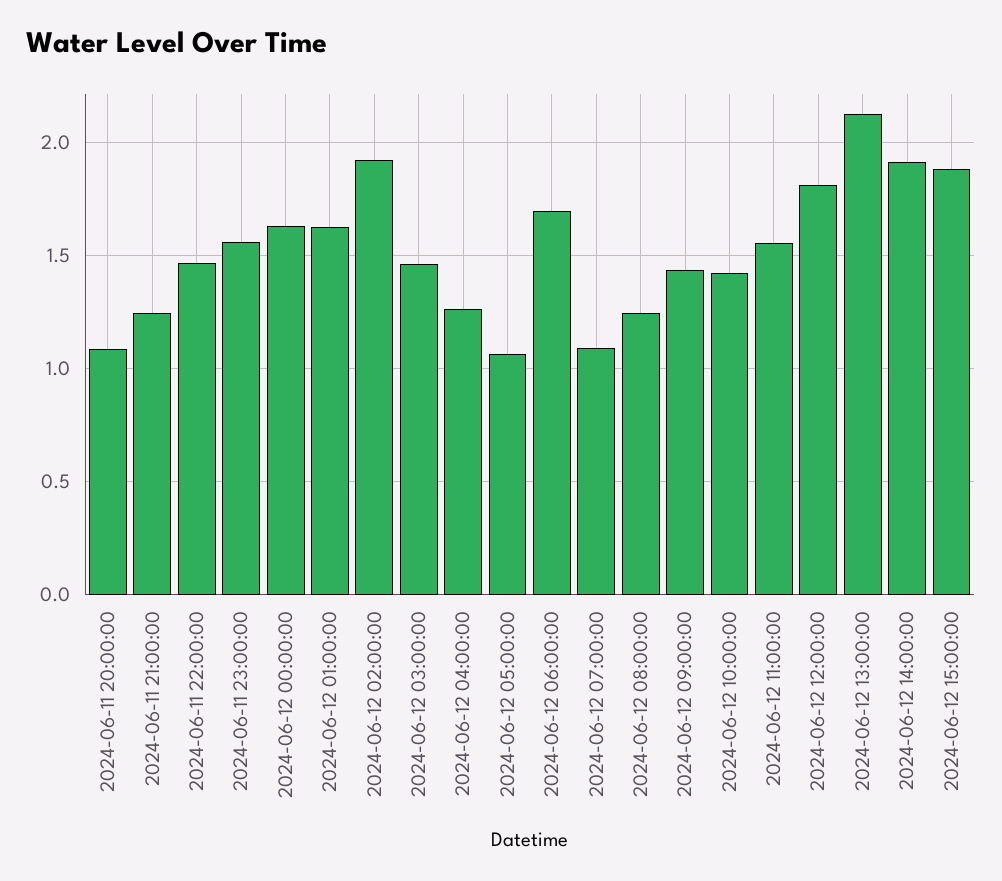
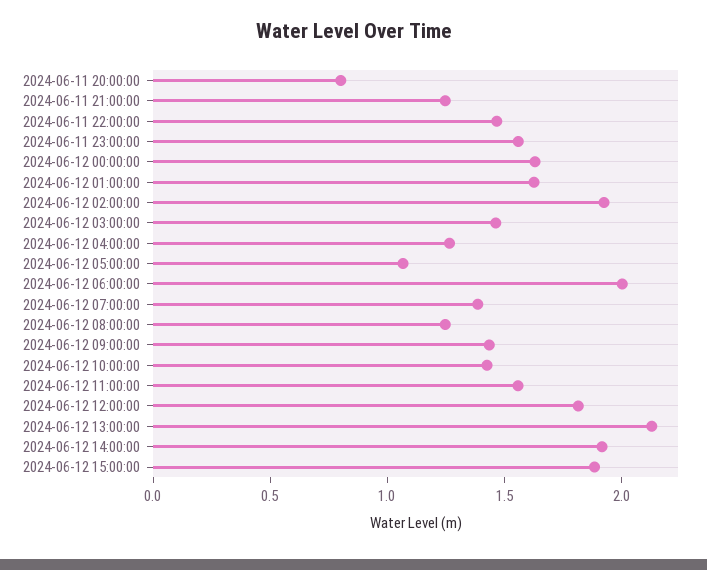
  {
-   "2024-06-11 20:00:00": 1.1,
+   "2024-06-11 20:00:00": 0.8,
    "2024-06-11 21:00:00": 1.25,
    "2024-06-11 22:00:00": 1.45,
    "2024-06-11 23:00:00": 1.55,
    "2024-06-12 00:00:00": 1.65,
    "2024-06-12 01:00:00": 1.65,
    "2024-06-12 02:00:00": 1.95,
    "2024-06-12 03:00:00": 1.45,
    "2024-06-12 04:00:00": 1.25,
    "2024-06-12 05:00:00": 1.05,
-   "2024-06-12 06:00:00": 1.7,
+   "2024-06-12 06:00:00": 2,
-   "2024-06-12 07:00:00": 1.1,
+   "2024-06-12 07:00:00": 1.4,
    "2024-06-12 08:00:00": 1.25,
    "2024-06-12 09:00:00": 1.45,
    "2024-06-12 10:00:00": 1.45,
    "2024-06-12 11:00:00": 1.55,
    "2024-06-12 12:00:00": 1.8,
    "2024-06-12 13:00:00": 2.15,
    "2024-06-12 14:00:00": 1.9,
    "2024-06-12 15:00:00": 1.9
  }

